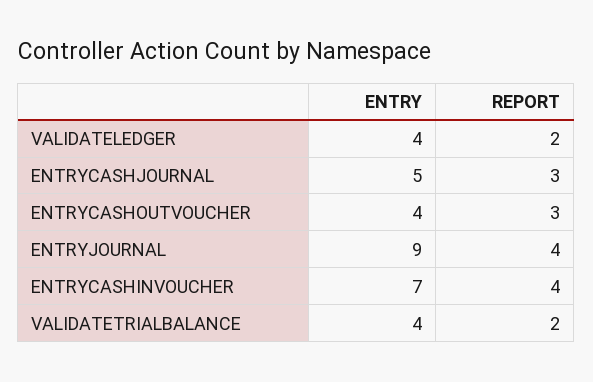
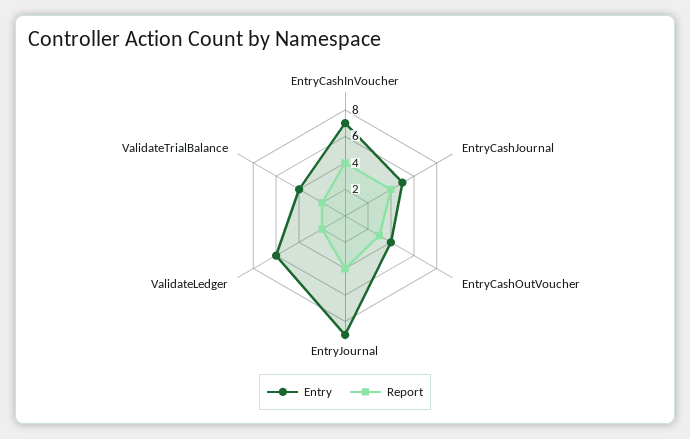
  {
    "ENTRY": {
-     "VALIDATELEDGER": 4,
+     "VALIDATELEDGER": 6,
      "ENTRYCASHJOURNAL": 5,
      "ENTRYCASHOUTVOUCHER": 4,
      "ENTRYJOURNAL": 9,
      "ENTRYCASHINVOUCHER": 7,
      "VALIDATETRIALBALANCE": 4
    },
    "REPORT": {
      "VALIDATELEDGER": 2,
-     "ENTRYCASHJOURNAL": 3,
+     "ENTRYCASHJOURNAL": 4,
      "ENTRYCASHOUTVOUCHER": 3,
      "ENTRYJOURNAL": 4,
      "ENTRYCASHINVOUCHER": 4,
      "VALIDATETRIALBALANCE": 2
    }
  }

